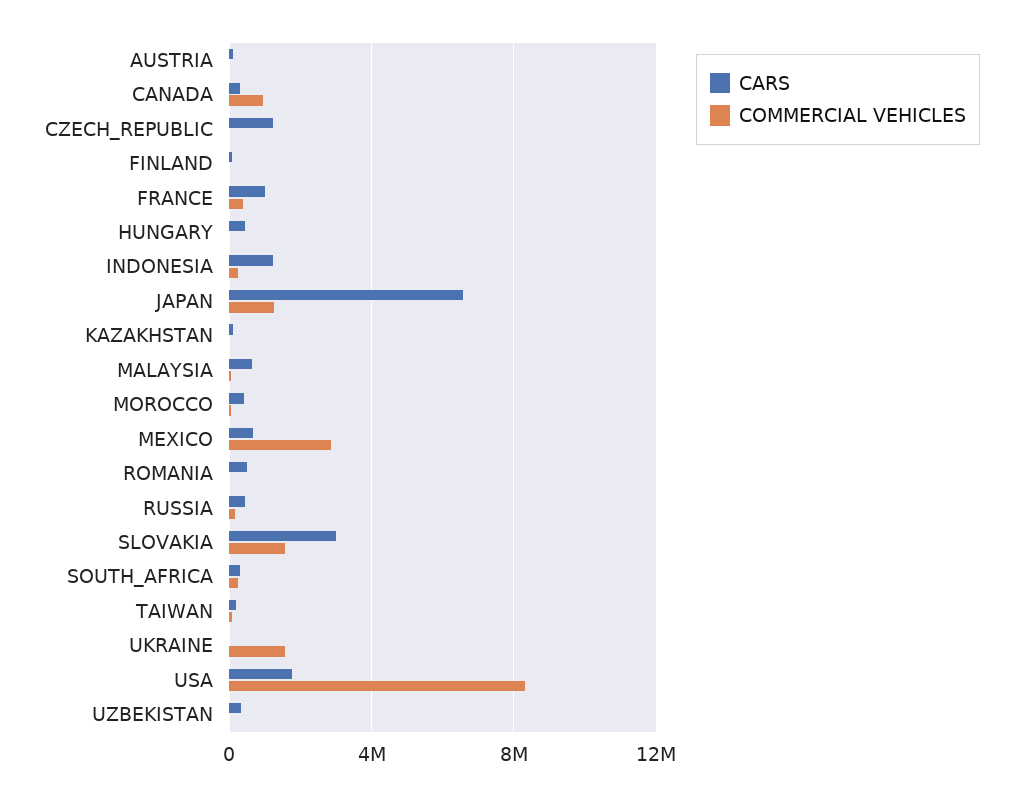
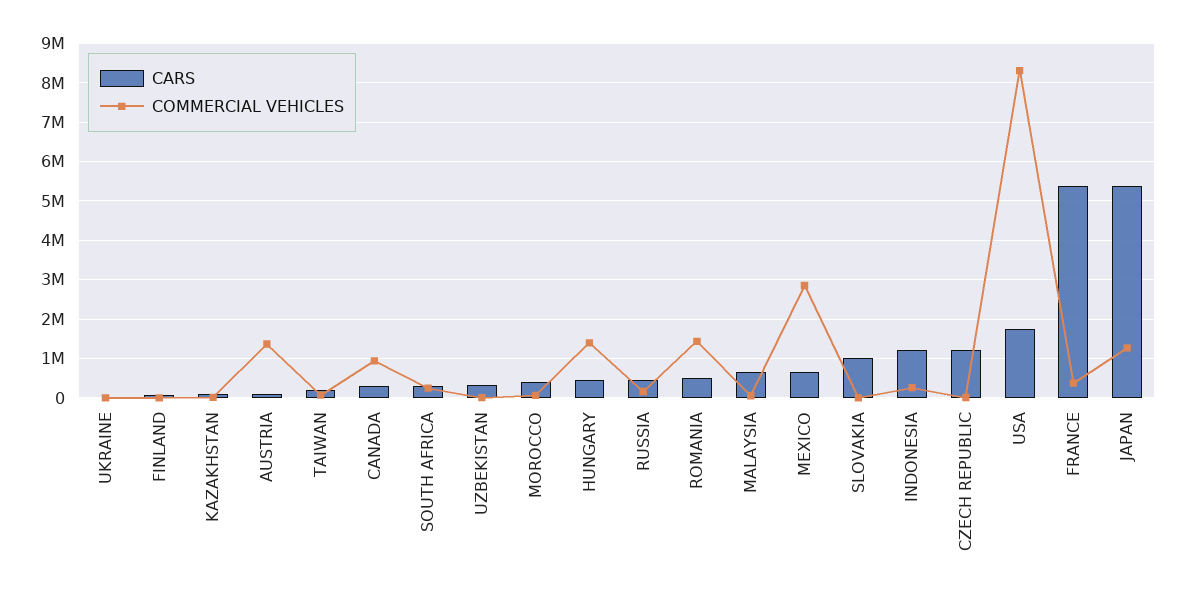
  {
    "CARS": {
      "AUSTRIA": 200000,
      "CANADA": 200000,
      "CZECH_REPUBLIC": 1200000,
      "FINLAND": 0,
-     "FRANCE": 1000000,
+     "FRANCE": 5400000,
      "HUNGARY": 400000,
      "INDONESIA": 1200000,
-     "JAPAN": 6500000,
+     "JAPAN": 5400000,
      "KAZAKHSTAN": 200000,
      "MALAYSIA": 600000,
      "MOROCCO": 400000,
      "MEXICO": 600000,
      "ROMANIA": 600000,
      "RUSSIA": 400000,
-     "SLOVAKIA": 3000000,
+     "SLOVAKIA": 1000000,
      "SOUTH_AFRICA": 400000,
      "TAIWAN": 200000,
      "UKRAINE": 0,
      "USA": 1800000,
      "UZBEKISTAN": 400000
    },
    "COMMERCIAL VEHICLES": {
-     "AUSTRIA": 0,
+     "AUSTRIA": 1400000,
      "CANADA": 1000000,
      "CZECH_REPUBLIC": 0,
      "FINLAND": 0,
      "FRANCE": 400000,
-     "HUNGARY": 0,
+     "HUNGARY": 1400000,
      "INDONESIA": 200000,
      "JAPAN": 1200000,
      "KAZAKHSTAN": 0,
      "MALAYSIA": 0,
      "MOROCCO": 0,
      "MEXICO": 2800000,
-     "ROMANIA": 0,
+     "ROMANIA": 1400000,
      "RUSSIA": 200000,
-     "SLOVAKIA": 1500000,
+     "SLOVAKIA": 0,
      "SOUTH_AFRICA": 200000,
      "TAIWAN": 0,
-     "UKRAINE": 1500000,
+     "UKRAINE": 0,
      "USA": 8400000,
      "UZBEKISTAN": 0
    }
  }

